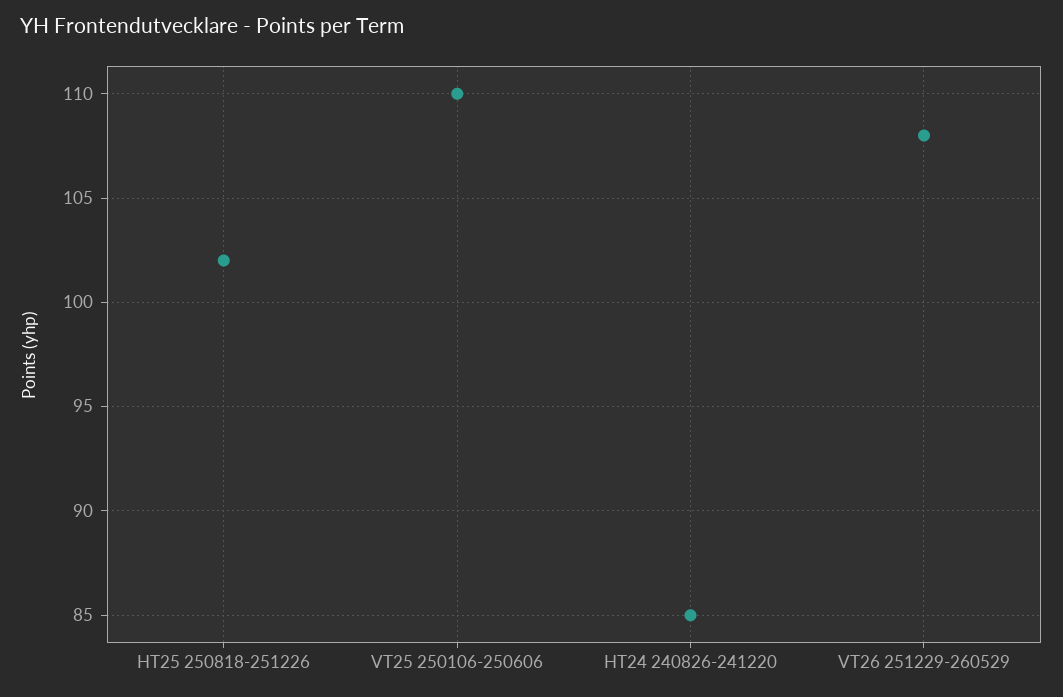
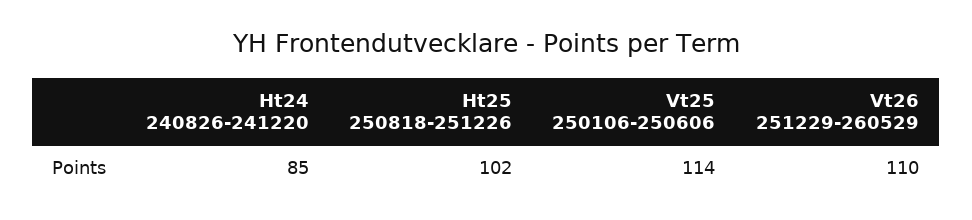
  {
    "HT25 250818-251226": 102,
-   "VT25 250106-250606": 110,
+   "VT25 250106-250606": 114,
    "HT24 240826-241220": 85,
-   "VT26 251229-260529": 108
+   "VT26 251229-260529": 110
  }

